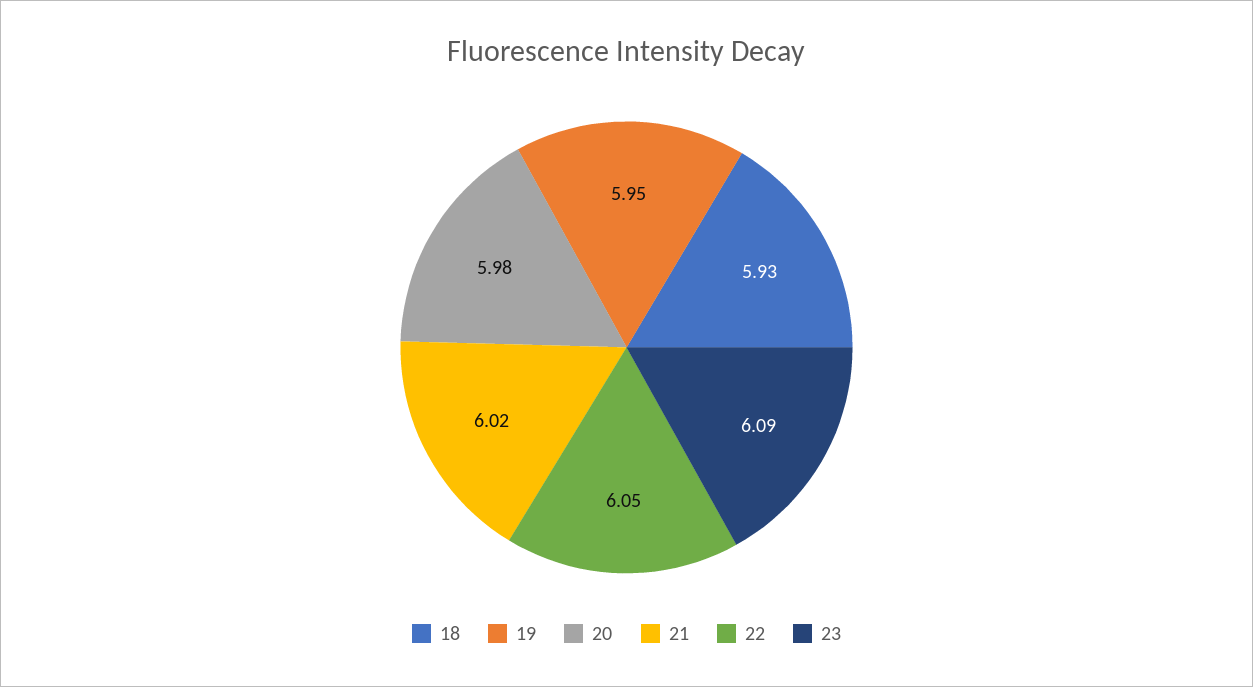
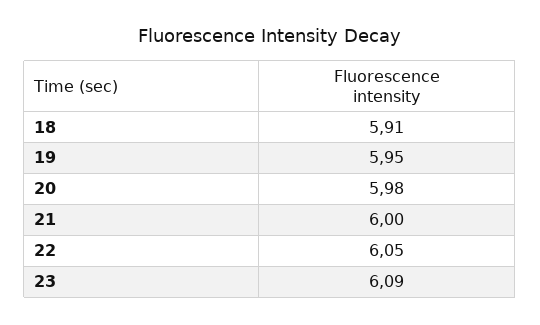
  {
-   "18": 5.93,
+   "18": 5.91,
    "19": 5.95,
    "20": 5.98,
-   "21": 6.02,
+   "21": 6,
    "22": 6.05,
    "23": 6.09
  }

